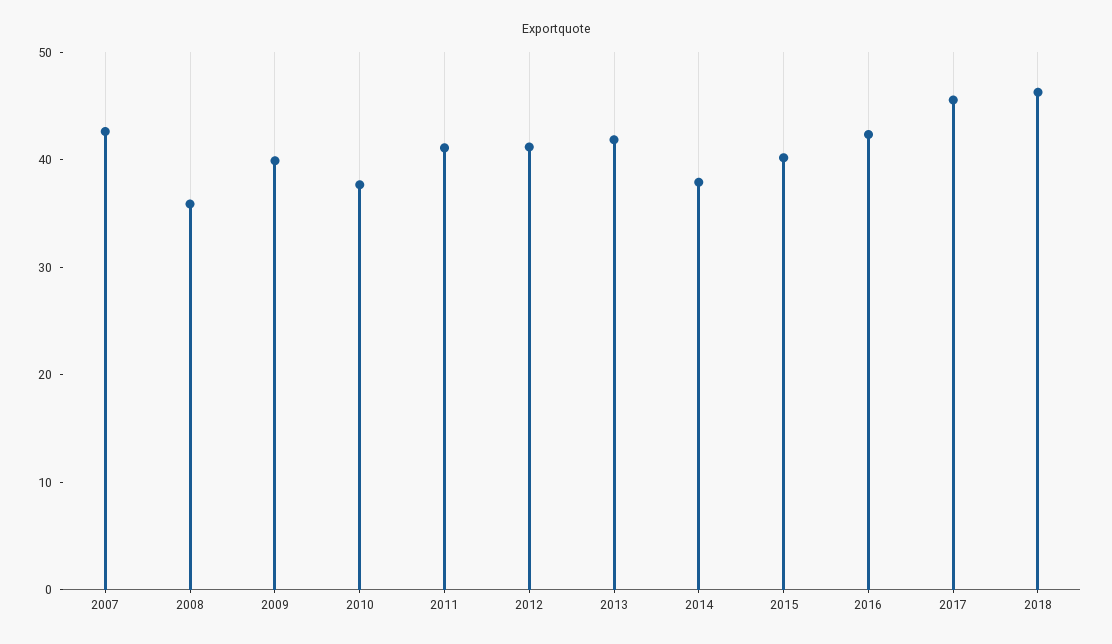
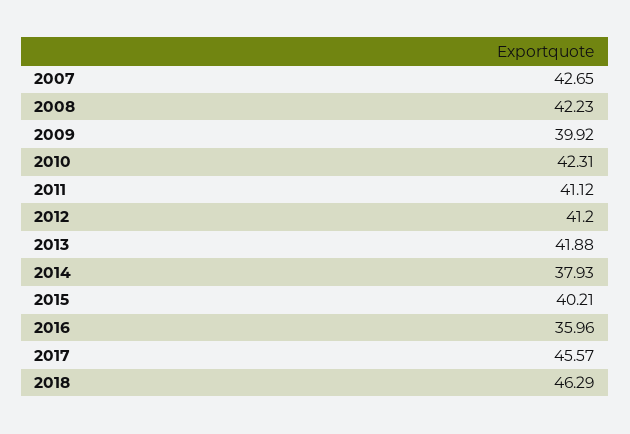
  {
    "2007": 42.65,
-   "2008": 36,
+   "2008": 42.23,
    "2009": 39.92,
-   "2010": 38,
+   "2010": 42.31,
    "2011": 41.12,
    "2012": 41.2,
    "2013": 41.88,
    "2014": 37.93,
    "2015": 40.21,
-   "2016": 42,
+   "2016": 35.96,
    "2017": 45.57,
    "2018": 46.29
  }

